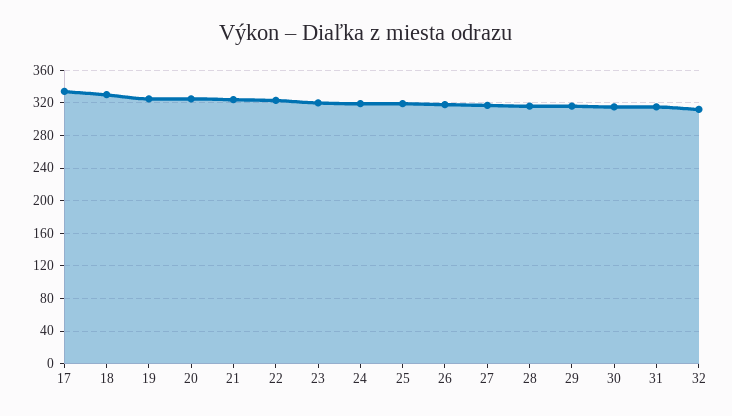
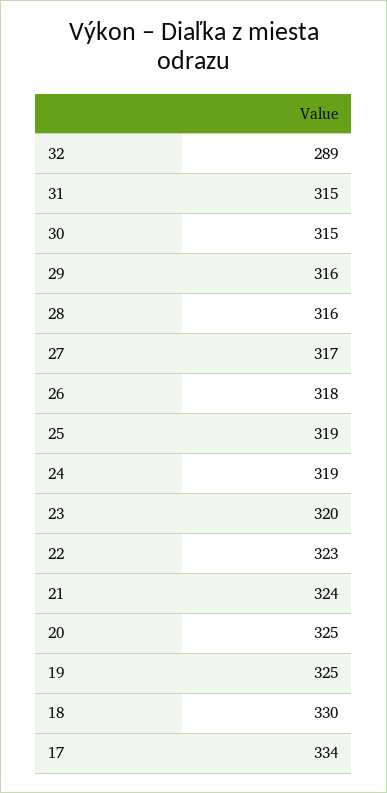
  {
    "17": 334,
    "18": 330,
    "19": 325,
    "20": 325,
    "21": 324,
    "22": 323,
    "23": 320,
    "24": 319,
    "25": 319,
    "26": 318,
    "27": 317,
    "28": 316,
    "29": 316,
    "30": 315,
    "31": 315,
-   "32": 310
+   "32": 289
  }

